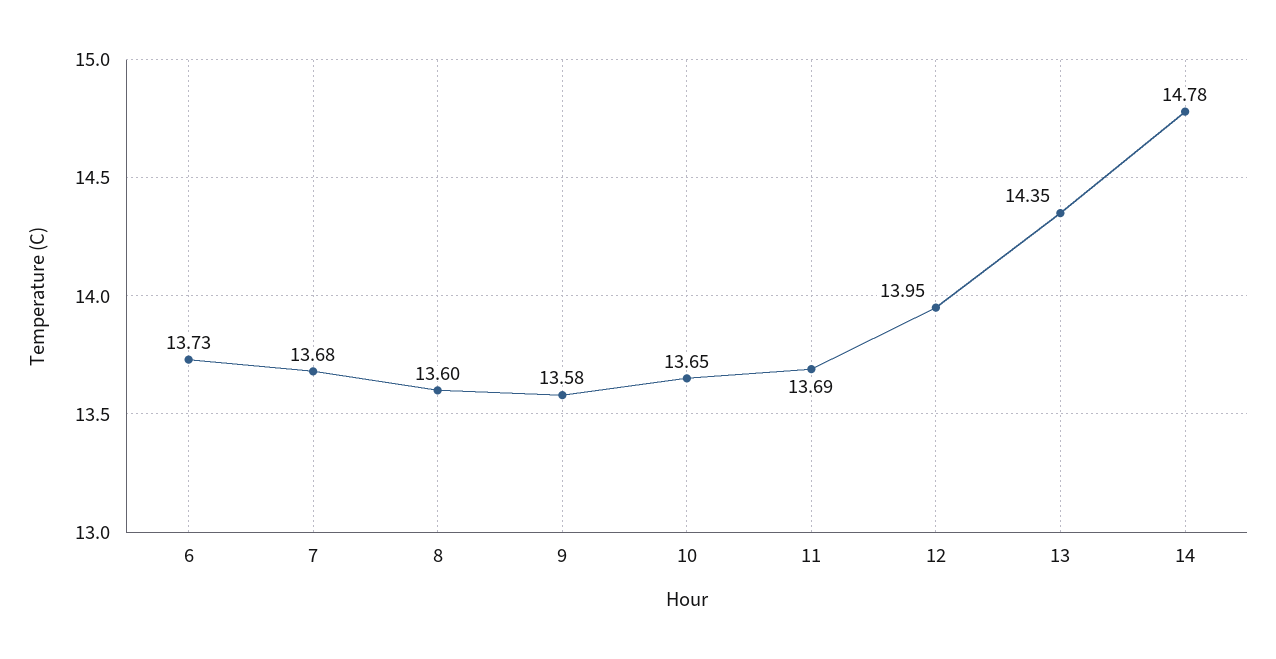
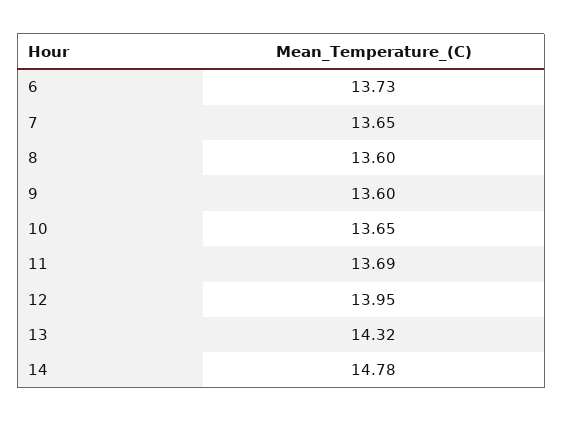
  {
    "6": 13.73,
-   "7": 13.68,
+   "7": 13.65,
    "8": 13.6,
-   "9": 13.58,
+   "9": 13.6,
    "10": 13.65,
    "11": 13.69,
    "12": 13.95,
-   "13": 14.35,
+   "13": 14.32,
    "14": 14.78
  }

